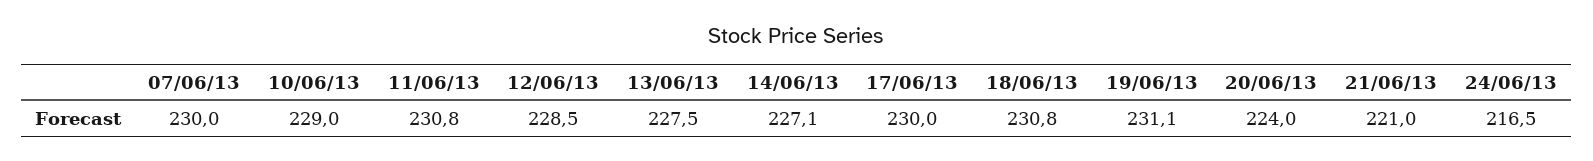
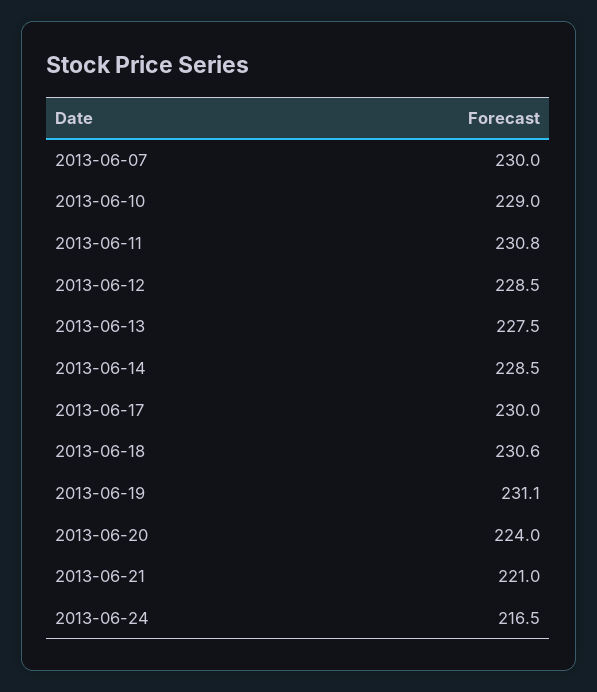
  {
    "07/06/13": 230,
    "10/06/13": 229,
    "11/06/13": 230.8,
    "12/06/13": 228.5,
    "13/06/13": 227.5,
-   "14/06/13": 227.1,
+   "14/06/13": 228.5,
    "17/06/13": 230,
-   "18/06/13": 230.8,
+   "18/06/13": 230.6,
    "19/06/13": 231.1,
    "20/06/13": 224,
    "21/06/13": 221,
    "24/06/13": 216.5
  }

